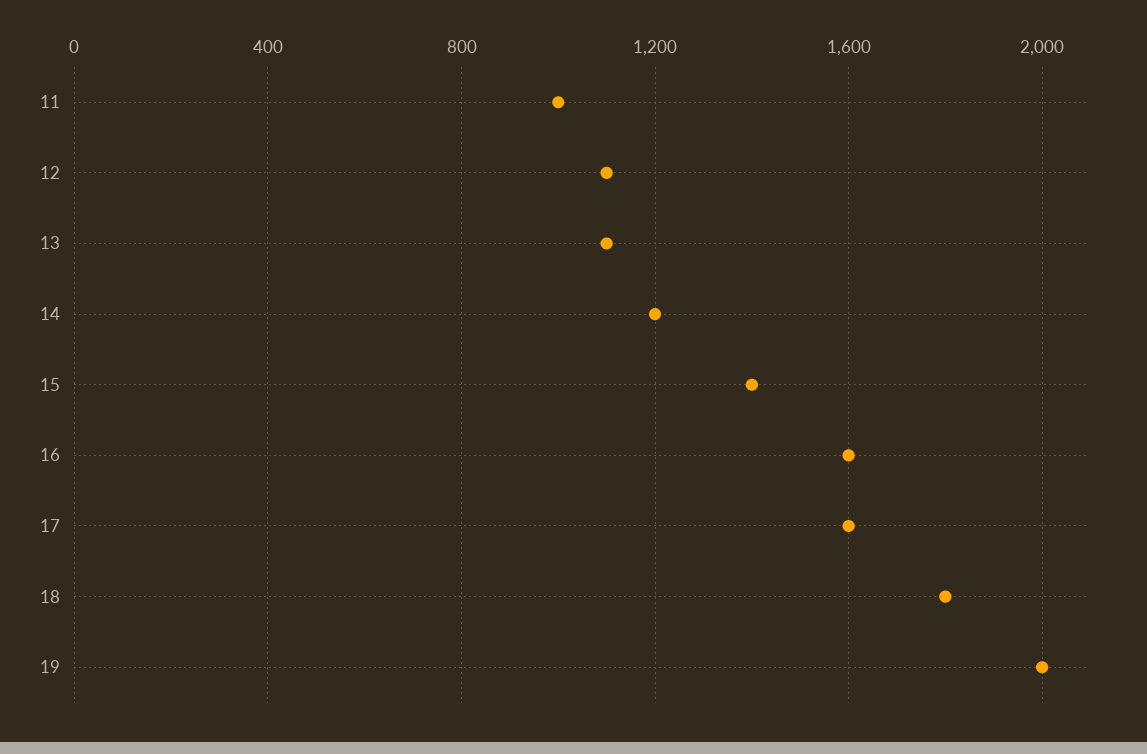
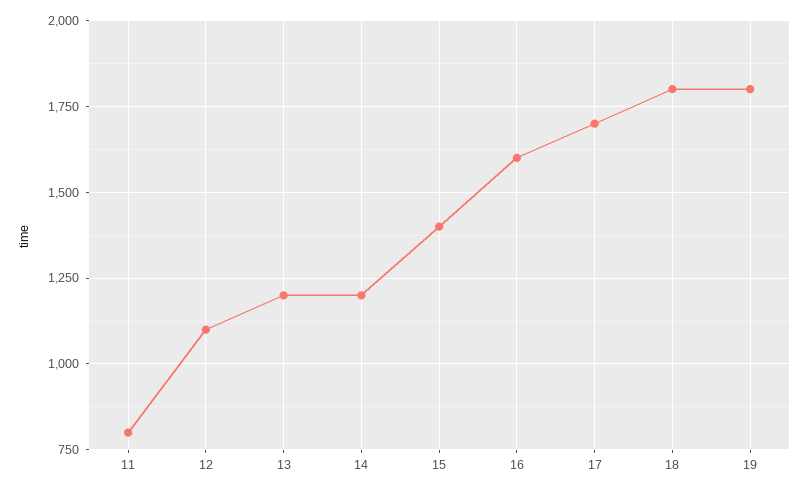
  {
-   "11": 1000,
+   "11": 800,
    "12": 1100,
-   "13": 1100,
+   "13": 1200,
    "14": 1200,
    "15": 1400,
    "16": 1600,
-   "17": 1600,
+   "17": 1700,
    "18": 1800,
-   "19": 2000
+   "19": 1800
  }

